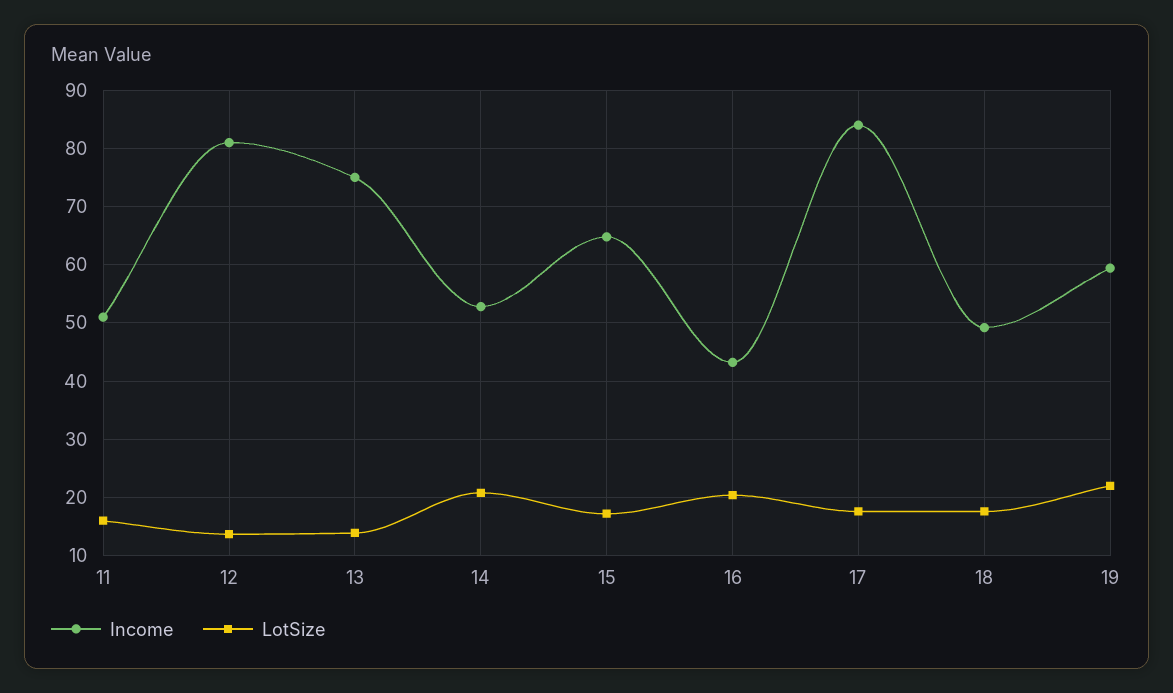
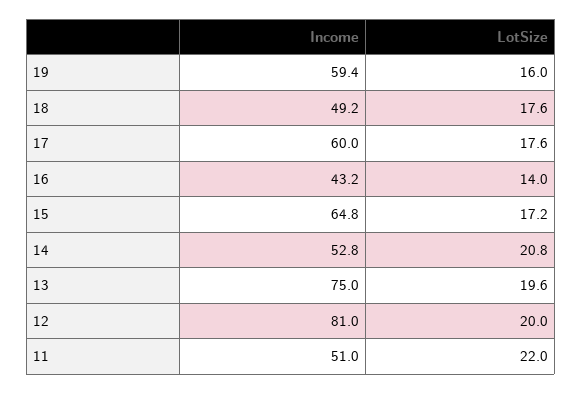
  {
    "Income": {
      "11": 51,
      "12": 81,
      "13": 75,
      "14": 52.8,
      "15": 64.8,
      "16": 43.2,
-     "17": 84,
+     "17": 60,
      "18": 49.2,
      "19": 59.4
    },
    "LotSize": {
-     "11": 16,
+     "11": 22,
-     "12": 14,
+     "12": 20,
-     "13": 14,
+     "13": 19.6,
      "14": 20.8,
      "15": 17.2,
-     "16": 20,
+     "16": 14,
      "17": 17.6,
      "18": 17.6,
-     "19": 22
+     "19": 16
    }
  }

